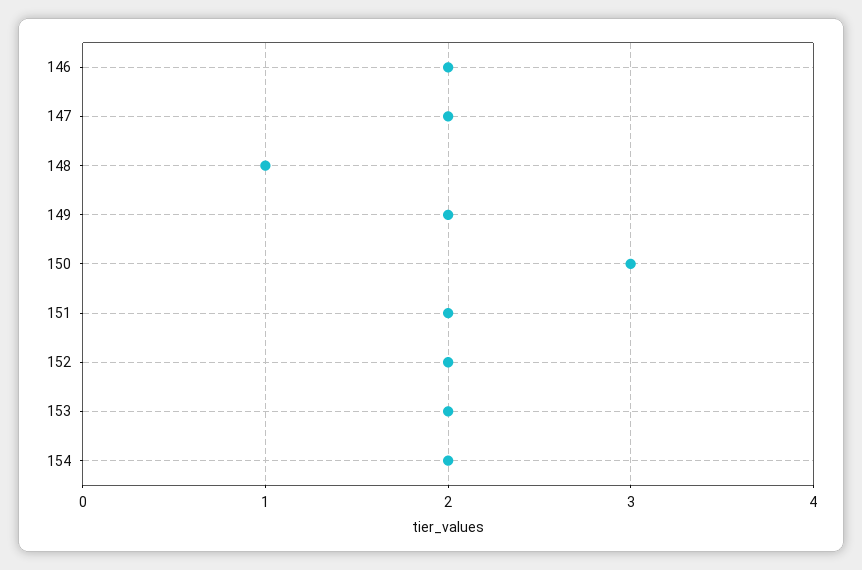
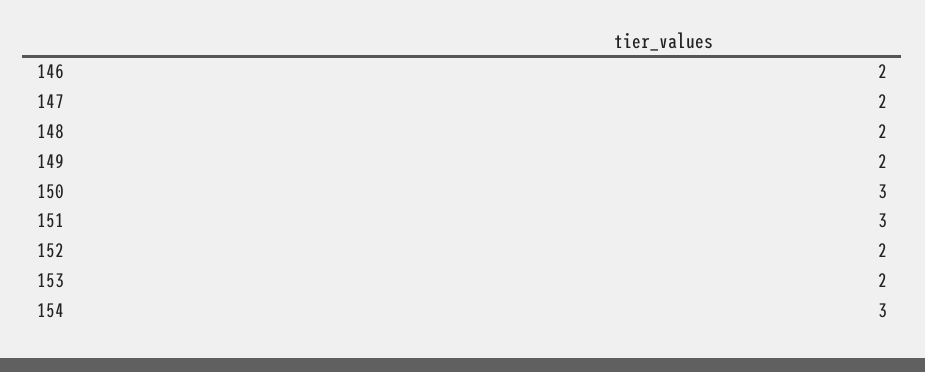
  {
    "146": 2,
    "147": 2,
-   "148": 1,
+   "148": 2,
    "149": 2,
    "150": 3,
-   "151": 2,
+   "151": 3,
    "152": 2,
    "153": 2,
-   "154": 2
+   "154": 3
  }

